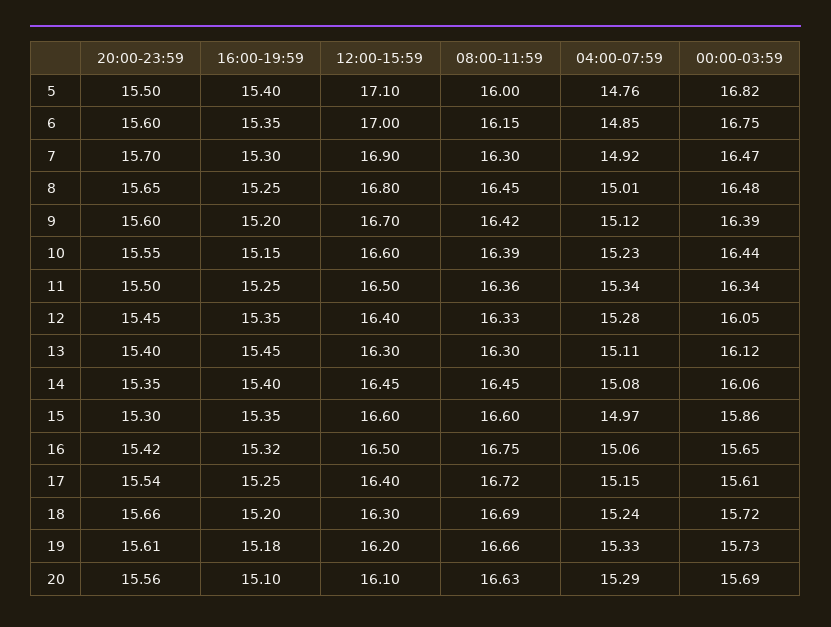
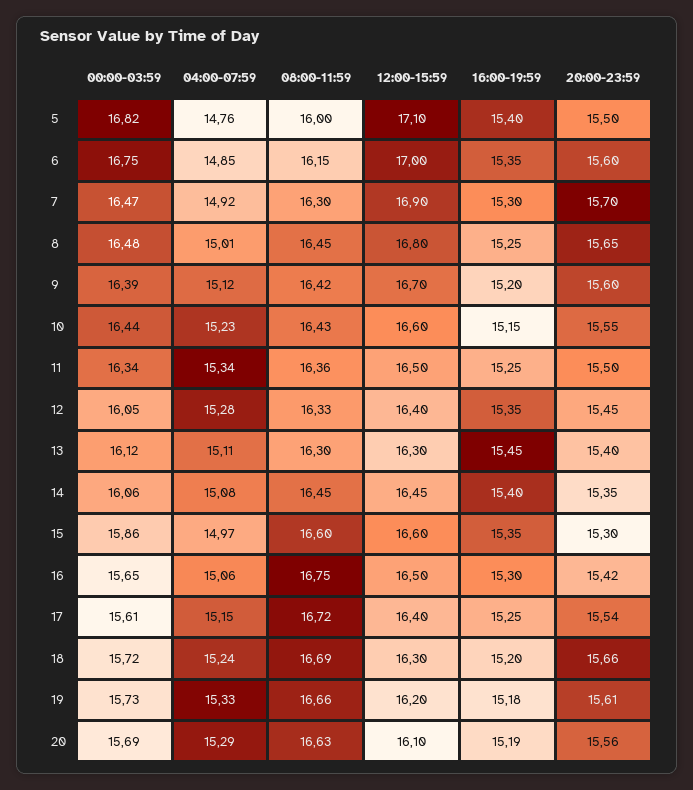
  {
    "20:00-23:59": {
      "5": 15.5,
      "6": 15.6,
      "7": 15.7,
      "8": 15.65,
      "9": 15.6,
      "10": 15.55,
      "11": 15.5,
      "12": 15.45,
      "13": 15.4,
      "14": 15.35,
      "15": 15.3,
      "16": 15.42,
      "17": 15.54,
      "18": 15.66,
      "19": 15.61,
      "20": 15.56
    },
    "16:00-19:59": {
      "5": 15.4,
      "6": 15.35,
      "7": 15.3,
      "8": 15.25,
      "9": 15.2,
      "10": 15.15,
      "11": 15.25,
      "12": 15.35,
      "13": 15.45,
      "14": 15.4,
      "15": 15.35,
-     "16": 15.32,
+     "16": 15.3,
      "17": 15.25,
      "18": 15.2,
      "19": 15.18,
-     "20": 15.1
+     "20": 15.19
    },
    "12:00-15:59": {
      "5": 17.1,
      "6": 17,
      "7": 16.9,
      "8": 16.8,
      "9": 16.7,
      "10": 16.6,
      "11": 16.5,
      "12": 16.4,
      "13": 16.3,
      "14": 16.45,
      "15": 16.6,
      "16": 16.5,
      "17": 16.4,
      "18": 16.3,
      "19": 16.2,
      "20": 16.1
    },
    "08:00-11:59": {
      "5": 16,
      "6": 16.15,
      "7": 16.3,
      "8": 16.45,
      "9": 16.42,
-     "10": 16.39,
+     "10": 16.43,
      "11": 16.36,
      "12": 16.33,
      "13": 16.3,
      "14": 16.45,
      "15": 16.6,
      "16": 16.75,
      "17": 16.72,
      "18": 16.69,
      "19": 16.66,
      "20": 16.63
    },
    "04:00-07:59": {
      "5": 14.76,
      "6": 14.85,
      "7": 14.92,
      "8": 15.01,
      "9": 15.12,
      "10": 15.23,
      "11": 15.34,
      "12": 15.28,
      "13": 15.11,
      "14": 15.08,
      "15": 14.97,
      "16": 15.06,
      "17": 15.15,
      "18": 15.24,
      "19": 15.33,
      "20": 15.29
    },
    "00:00-03:59": {
      "5": 16.82,
      "6": 16.75,
      "7": 16.47,
      "8": 16.48,
      "9": 16.39,
      "10": 16.44,
      "11": 16.34,
      "12": 16.05,
      "13": 16.12,
      "14": 16.06,
      "15": 15.86,
      "16": 15.65,
      "17": 15.61,
      "18": 15.72,
      "19": 15.73,
      "20": 15.69
    }
  }

